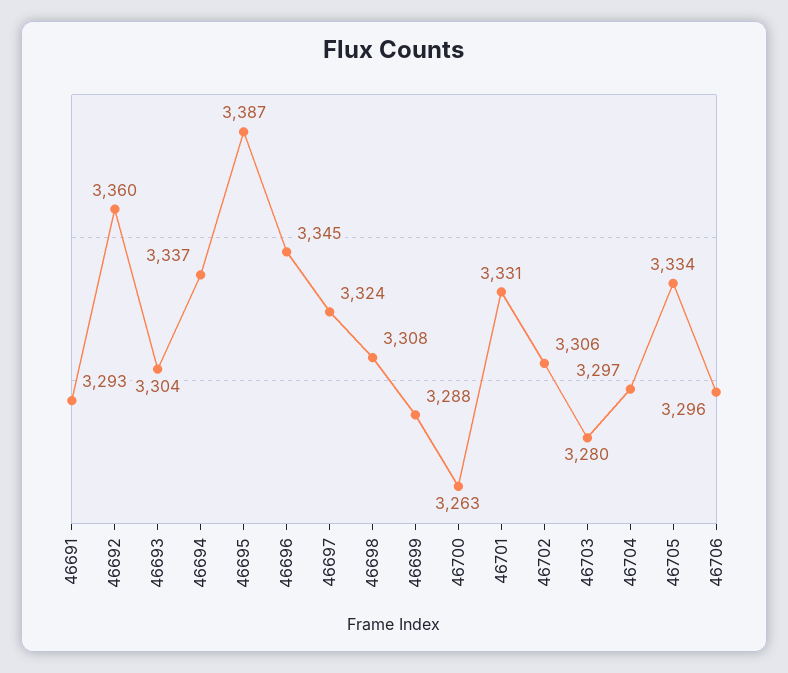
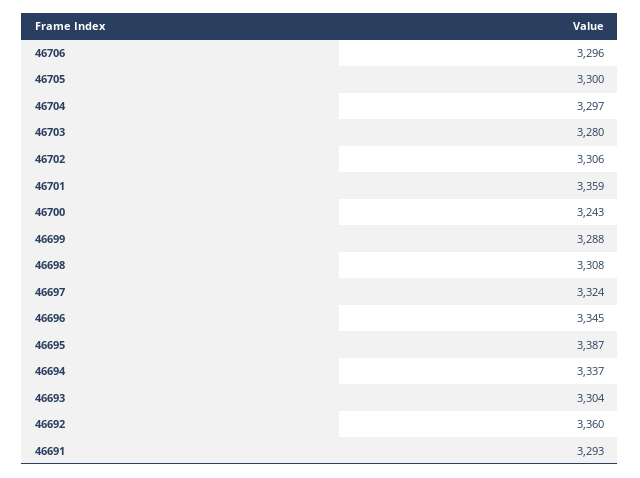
  {
    "46691": 3293,
    "46692": 3360,
    "46693": 3304,
    "46694": 3337,
    "46695": 3387,
    "46696": 3345,
    "46697": 3324,
    "46698": 3308,
    "46699": 3288,
-   "46700": 3263,
+   "46700": 3243,
-   "46701": 3331,
+   "46701": 3359,
    "46702": 3306,
    "46703": 3280,
    "46704": 3297,
-   "46705": 3334,
+   "46705": 3300,
    "46706": 3296
  }

